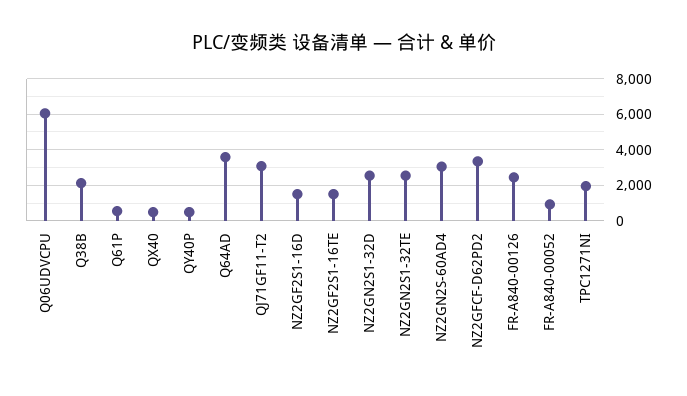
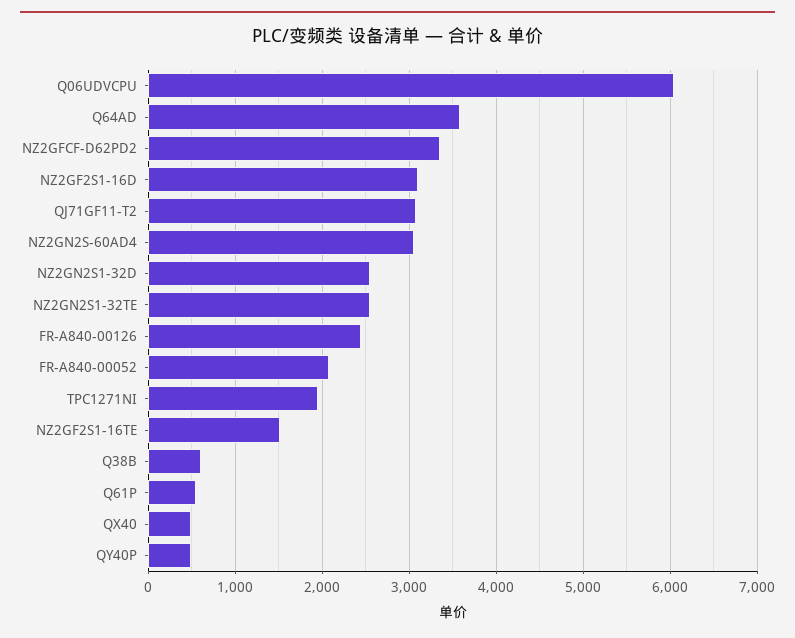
  {
    "Q06UDVCPU": 6000,
-   "Q38B": 2000,
+   "Q38B": 600,
    "Q61P": 500,
    "QX40": 500,
    "QY40P": 500,
    "Q64AD": 3600,
    "QJ71GF11-T2": 3100,
-   "NZ2GF2S1-16D": 1500,
+   "NZ2GF2S1-16D": 3100,
    "NZ2GF2S1-16TE": 1500,
    "NZ2GN2S1-32D": 2500,
    "NZ2GN2S1-32TE": 2500,
    "NZ2GN2S-60AD4": 3100,
    "NZ2GFCF-D62PD2": 3300,
    "FR-A840-00126": 2500,
-   "FR-A840-00052": 1000,
+   "FR-A840-00052": 2100,
    "TPC1271NI": 2000
  }

